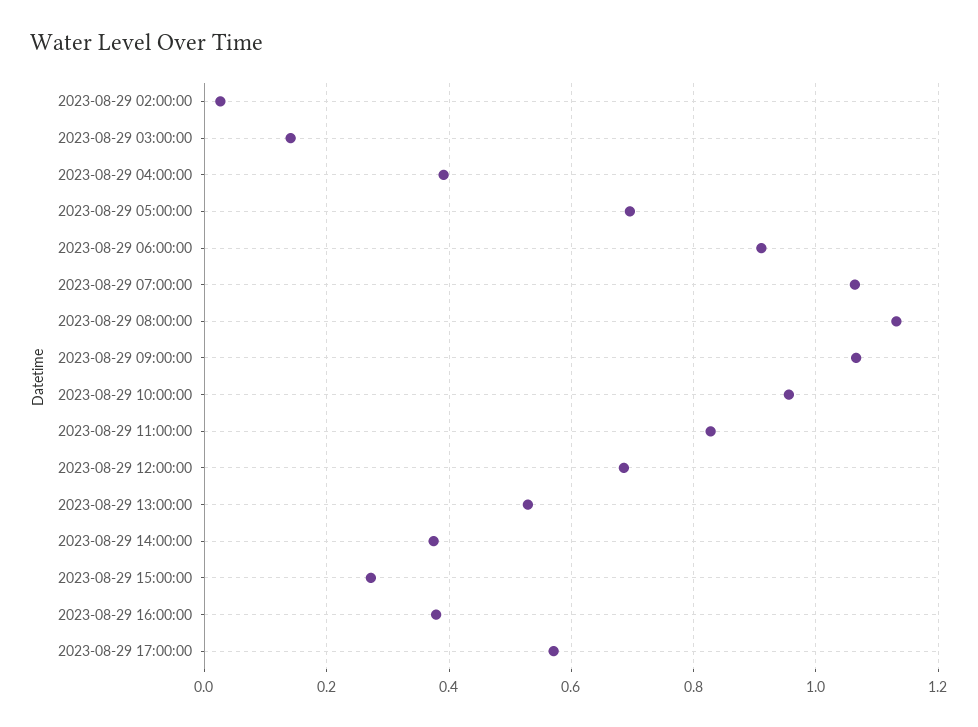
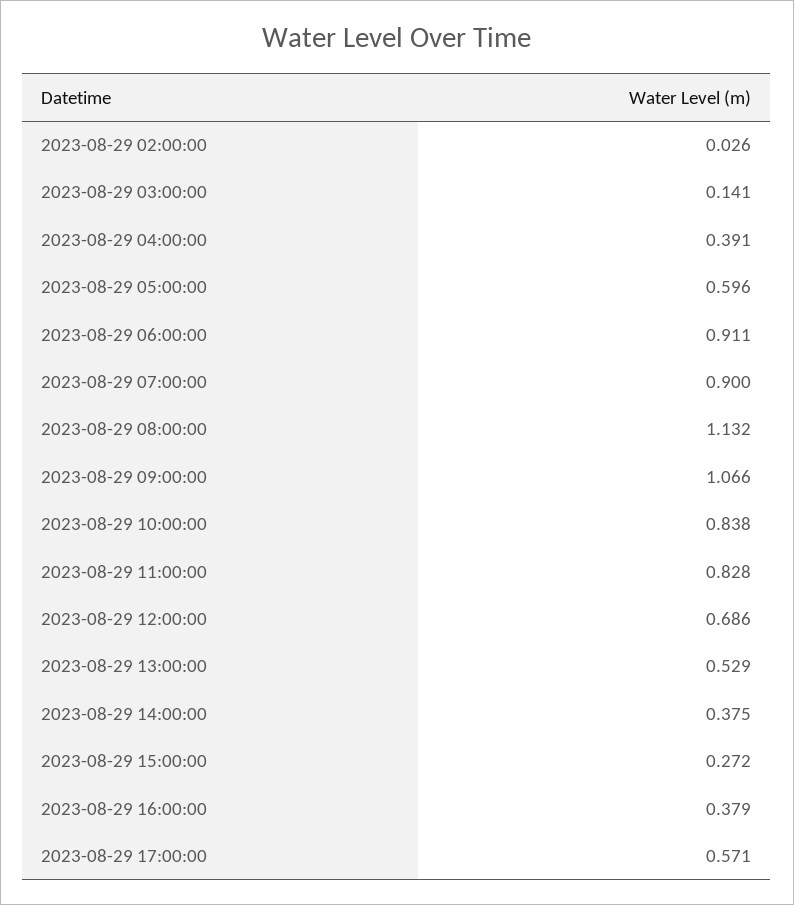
  {
    "2023-08-29 02:00:00": 0.026,
    "2023-08-29 03:00:00": 0.141,
    "2023-08-29 04:00:00": 0.391,
-   "2023-08-29 05:00:00": 0.7,
+   "2023-08-29 05:00:00": 0.596,
    "2023-08-29 06:00:00": 0.911,
-   "2023-08-29 07:00:00": 1.06,
+   "2023-08-29 07:00:00": 0.9,
    "2023-08-29 08:00:00": 1.132,
    "2023-08-29 09:00:00": 1.066,
-   "2023-08-29 10:00:00": 0.96,
+   "2023-08-29 10:00:00": 0.838,
    "2023-08-29 11:00:00": 0.828,
    "2023-08-29 12:00:00": 0.686,
    "2023-08-29 13:00:00": 0.529,
    "2023-08-29 14:00:00": 0.375,
    "2023-08-29 15:00:00": 0.272,
    "2023-08-29 16:00:00": 0.379,
    "2023-08-29 17:00:00": 0.571
  }

